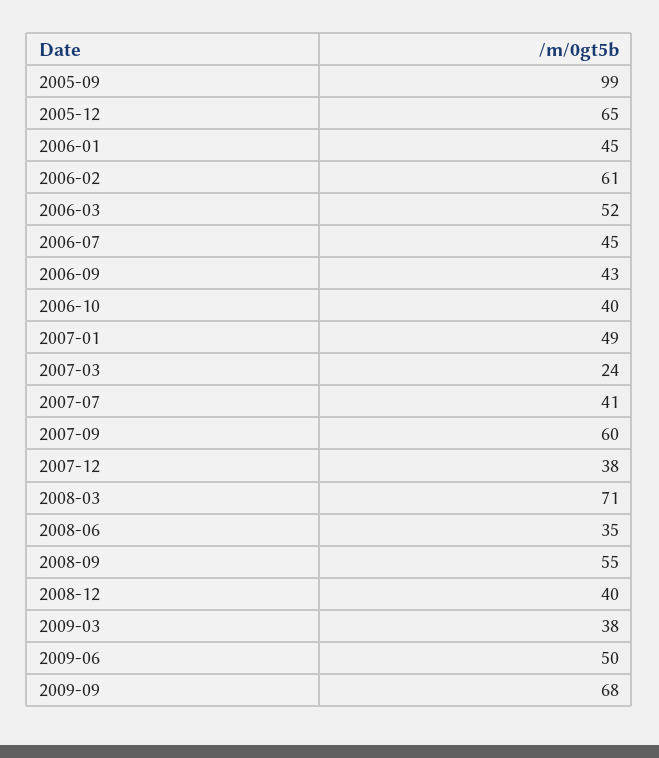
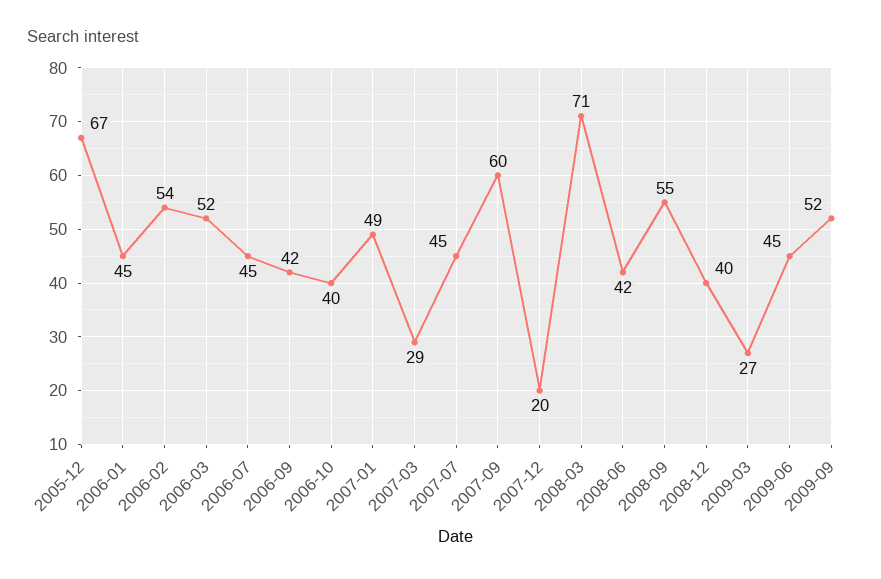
  {
-   "2005-09": 99,
-   "2005-12": 65,
+   "2005-12": 67,
    "2006-01": 45,
-   "2006-02": 61,
+   "2006-02": 54,
    "2006-03": 52,
    "2006-07": 45,
-   "2006-09": 43,
+   "2006-09": 42,
    "2006-10": 40,
    "2007-01": 49,
-   "2007-03": 24,
+   "2007-03": 29,
-   "2007-07": 41,
+   "2007-07": 45,
    "2007-09": 60,
-   "2007-12": 38,
+   "2007-12": 20,
    "2008-03": 71,
-   "2008-06": 35,
+   "2008-06": 42,
    "2008-09": 55,
    "2008-12": 40,
-   "2009-03": 38,
+   "2009-03": 27,
-   "2009-06": 50,
+   "2009-06": 45,
-   "2009-09": 68
+   "2009-09": 52
  }

